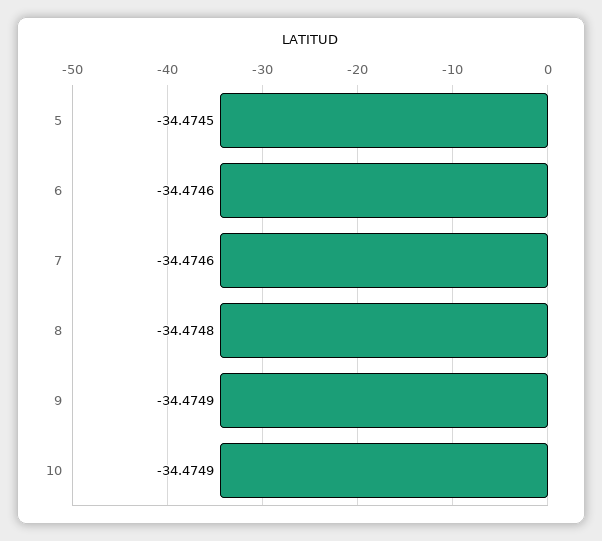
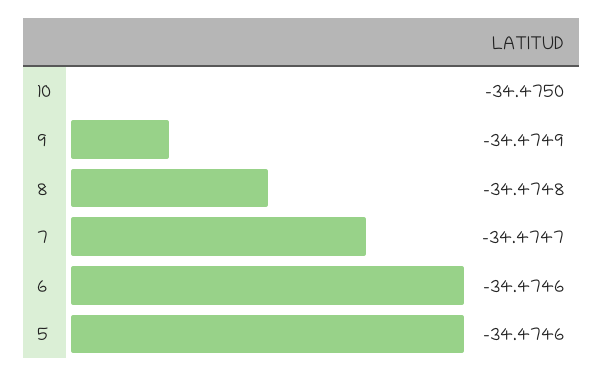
  {
-   "5": -34.4745,
+   "5": -34.4746,
    "6": -34.4746,
-   "7": -34.4746,
+   "7": -34.4747,
    "8": -34.4748,
    "9": -34.4749,
-   "10": -34.4749
+   "10": -34.475
  }

